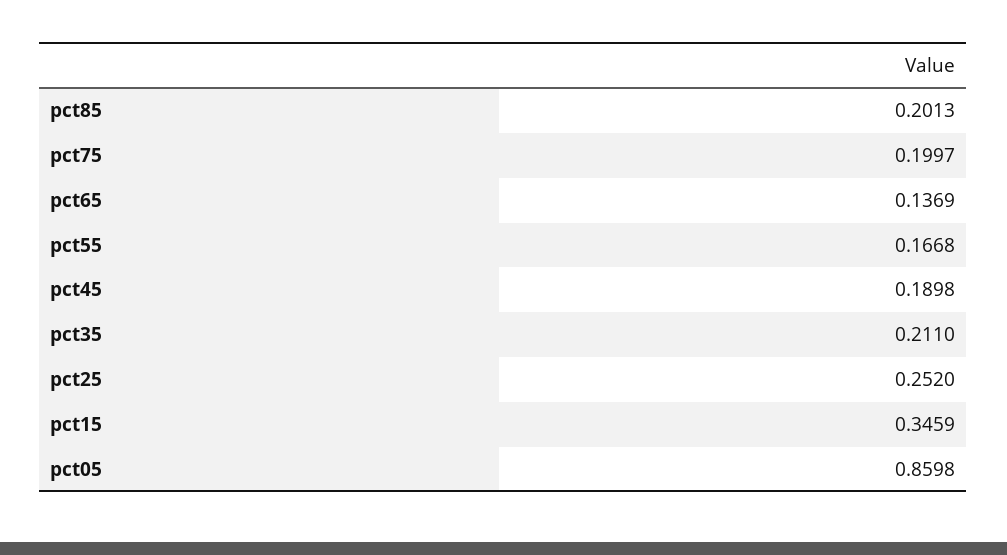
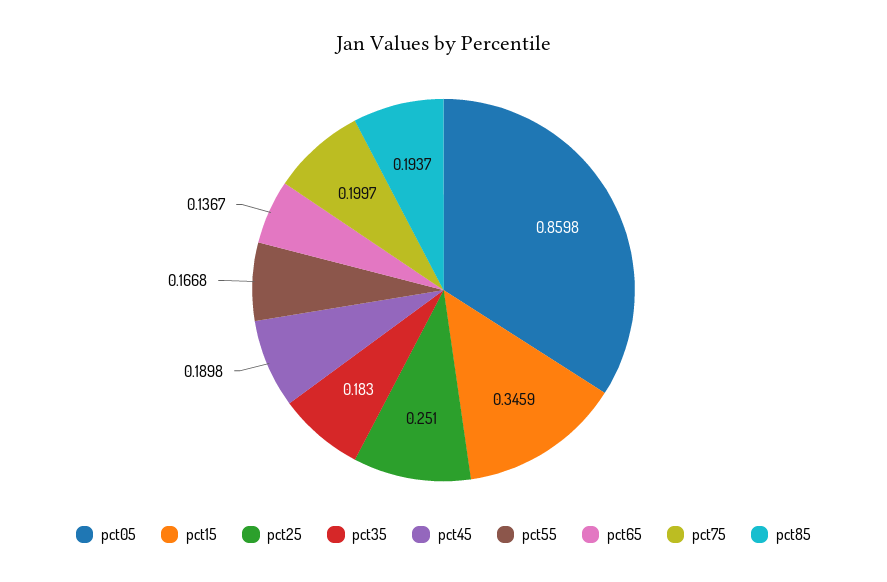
  {
-   "pct85": 0.2013,
+   "pct85": 0.1937,
    "pct75": 0.1997,
-   "pct65": 0.1369,
+   "pct65": 0.1367,
    "pct55": 0.1668,
    "pct45": 0.1898,
-   "pct35": 0.211,
+   "pct35": 0.183,
-   "pct25": 0.252,
+   "pct25": 0.251,
    "pct15": 0.3459,
    "pct05": 0.8598
  }

